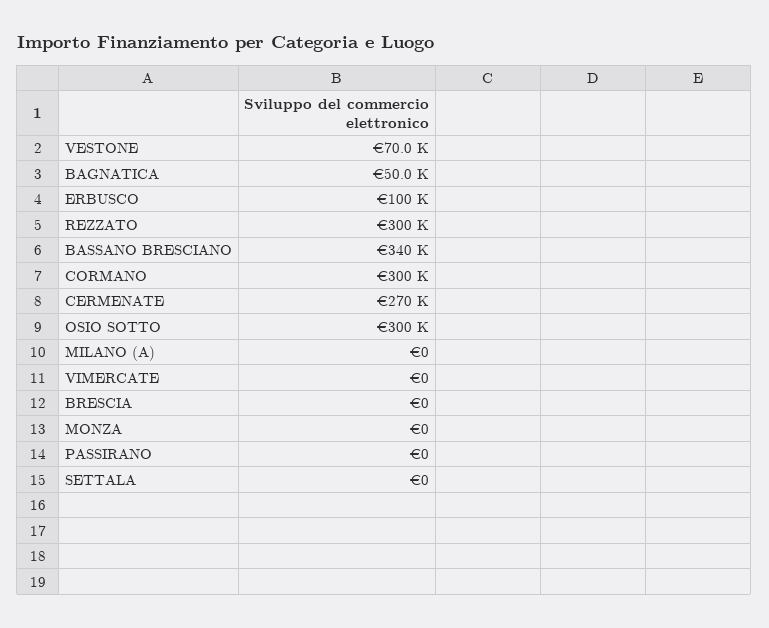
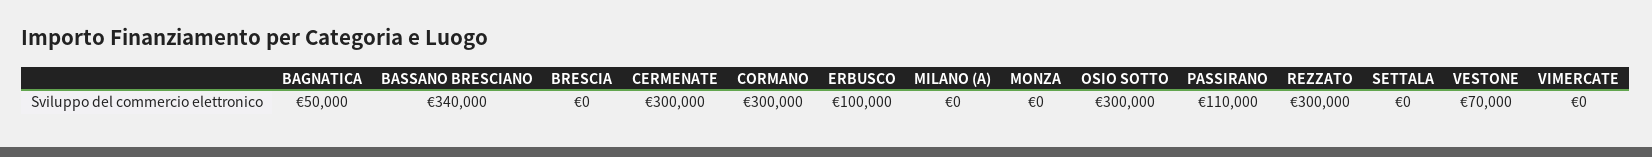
  {
    "VESTONE": 70000,
    "BAGNATICA": 50000,
    "ERBUSCO": 100000,
    "REZZATO": 300000,
    "BASSANO BRESCIANO": 340000,
    "CORMANO": 300000,
-   "CERMENATE": 270000,
+   "CERMENATE": 300000,
    "OSIO SOTTO": 300000,
    "MILANO (A)": 0,
    "VIMERCATE": 0,
    "BRESCIA": 0,
    "MONZA": 0,
-   "PASSIRANO": 0,
+   "PASSIRANO": 110000,
    "SETTALA": 0
  }

